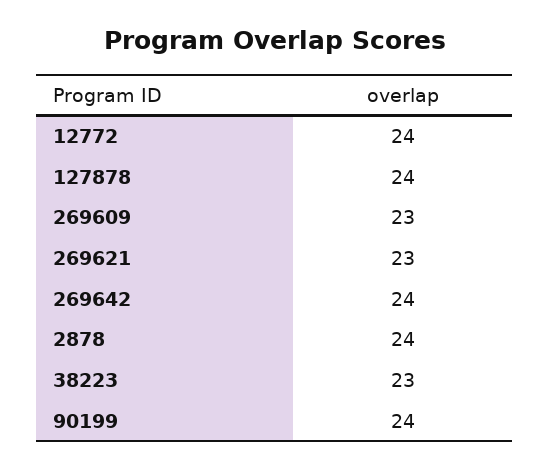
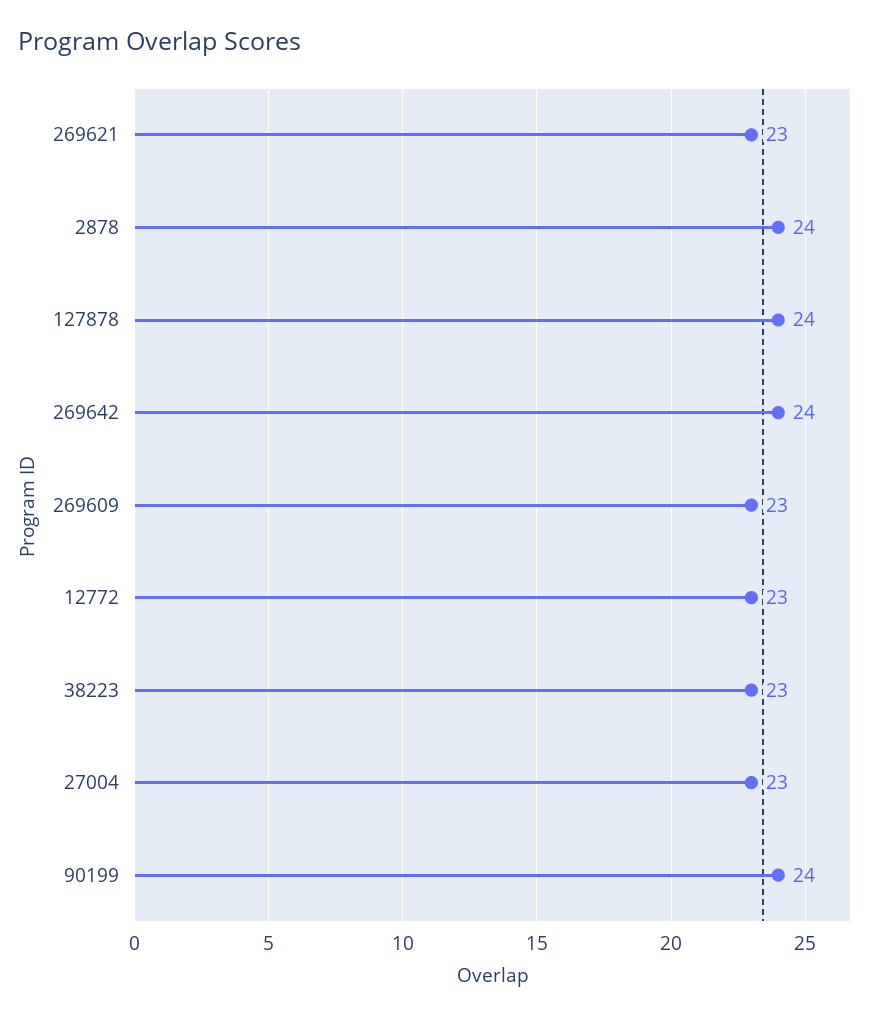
  {
-   "12772": 24,
+   "12772": 23,
    "127878": 24,
    "269609": 23,
    "269621": 23,
    "269642": 24,
    "2878": 24,
    "38223": 23,
-   "90199": 24
+   "90199": 24,
+   "27004": 23
  }

